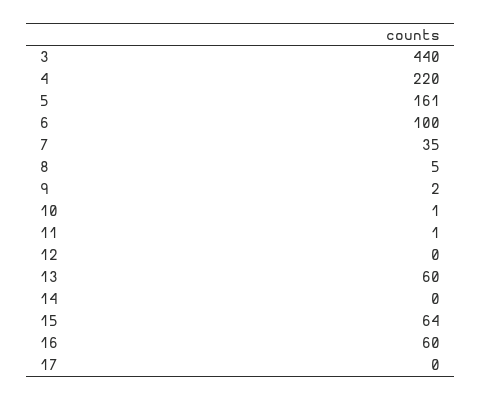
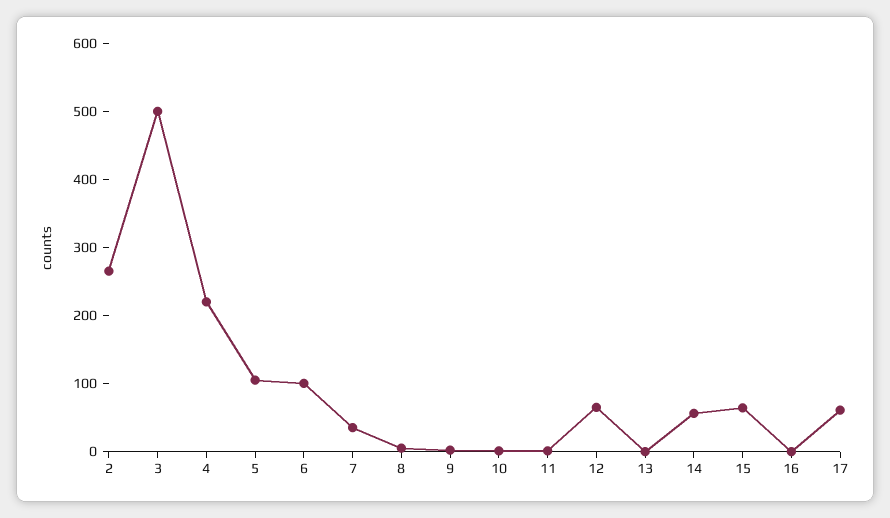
  {
-   "3": 440,
+   "3": 500,
    "4": 220,
-   "5": 161,
+   "5": 100,
    "6": 100,
    "7": 35,
    "8": 5,
    "9": 2,
    "10": 1,
    "11": 1,
-   "12": 0,
+   "12": 60,
-   "13": 60,
+   "13": 0,
-   "14": 0,
+   "14": 60,
    "15": 64,
-   "16": 60,
+   "16": 0,
-   "17": 0
+   "17": 60,
+   "2": 260
  }

